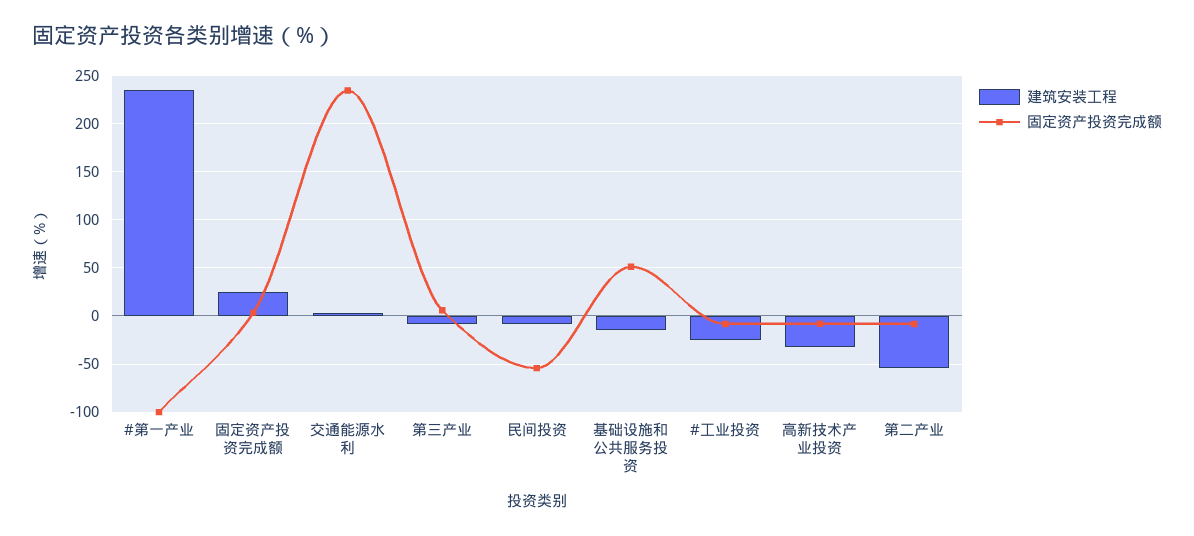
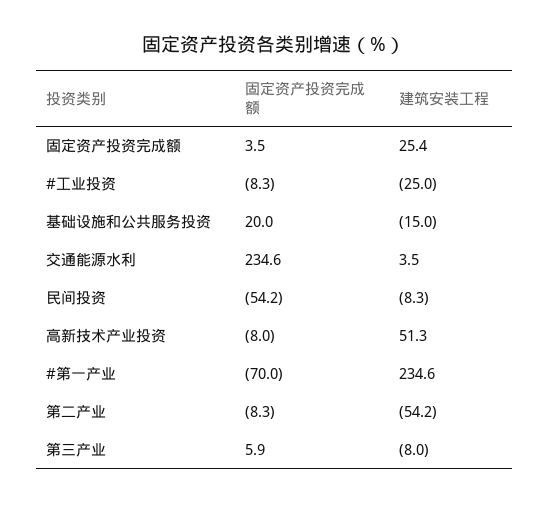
  {
    "建筑安装工程": {
      "#第一产业": 234.6,
      "固定资产投资完成额": 25.4,
      "交通能源水利": 3.5,
      "第三产业": -8,
      "民间投资": -8.3,
      "基础设施和公共服务投资": -15,
      "#工业投资": -25,
-     "高新技术产业投资": -30,
+     "高新技术产业投资": 51.3,
      "第二产业": -54.2
    },
    "固定资产投资完成额": {
-     "#第一产业": -100,
+     "#第一产业": -70,
      "固定资产投资完成额": 3.5,
      "交通能源水利": 234.6,
      "第三产业": 5.9,
      "民间投资": -54.2,
-     "基础设施和公共服务投资": 50,
+     "基础设施和公共服务投资": 20,
      "#工业投资": -8.3,
      "高新技术产业投资": -8,
      "第二产业": -8.3
    }
  }

